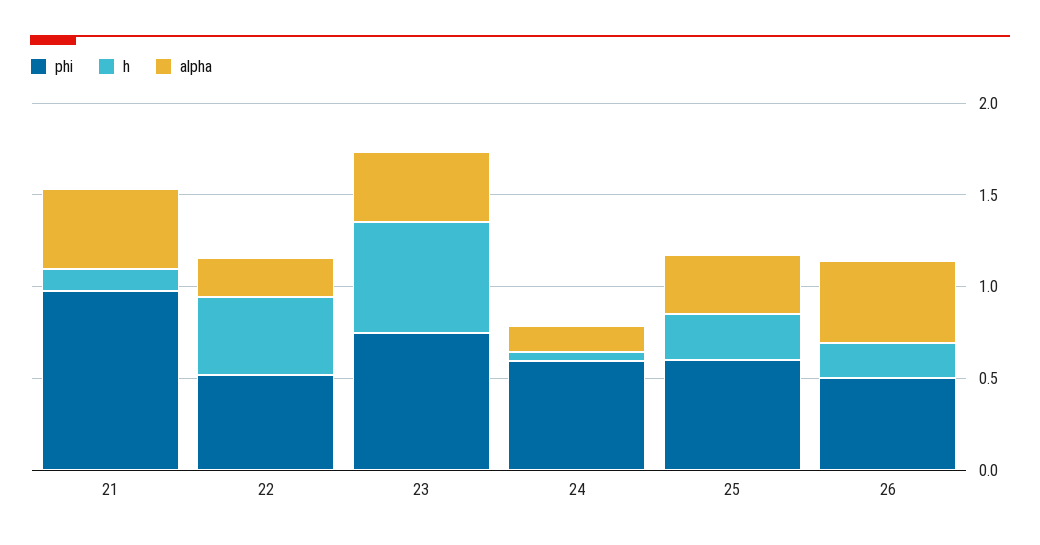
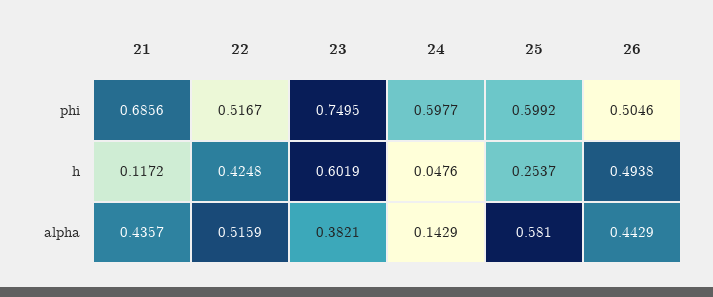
  {
    "phi": {
-     "21": 1,
+     "21": 0.6856,
      "22": 0.5167,
      "23": 0.7495,
      "24": 0.5977,
      "25": 0.5992,
      "26": 0.5046
    },
    "h": {
      "21": 0.1172,
      "22": 0.4248,
      "23": 0.6019,
      "24": 0.0476,
      "25": 0.2537,
-     "26": 0.2
+     "26": 0.4938
    },
    "alpha": {
      "21": 0.4357,
-     "22": 0.2,
+     "22": 0.5159,
      "23": 0.3821,
      "24": 0.1429,
-     "25": 0.3,
+     "25": 0.581,
      "26": 0.4429
    }
  }

